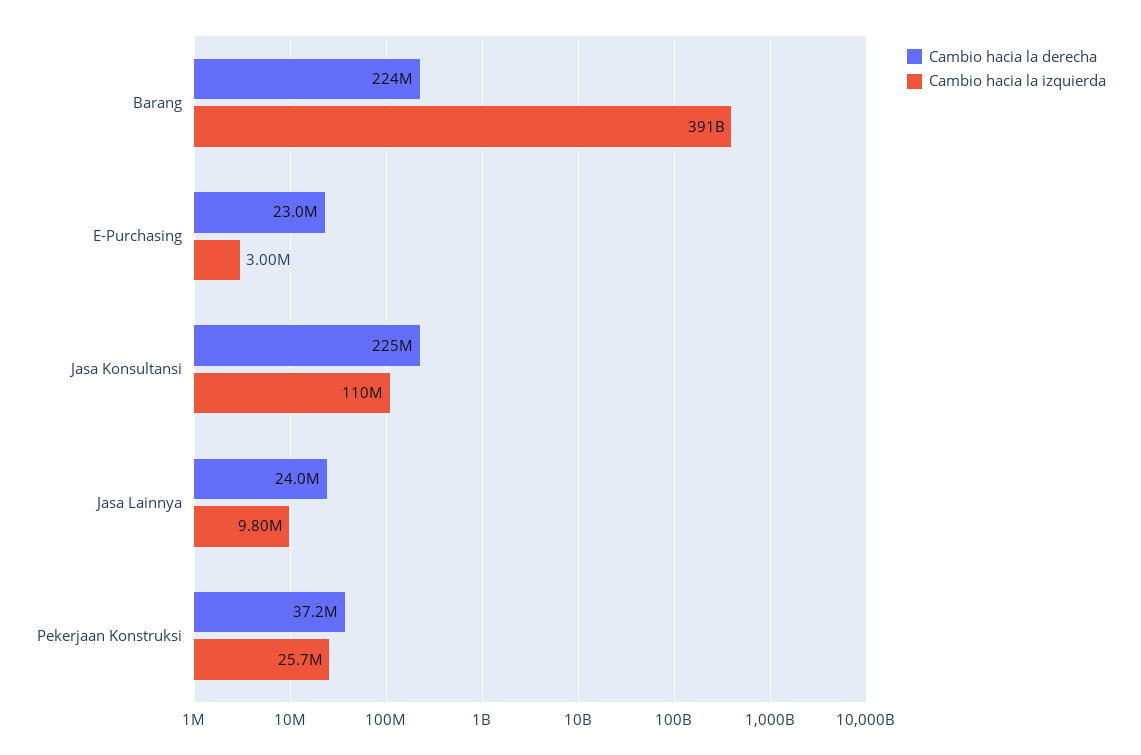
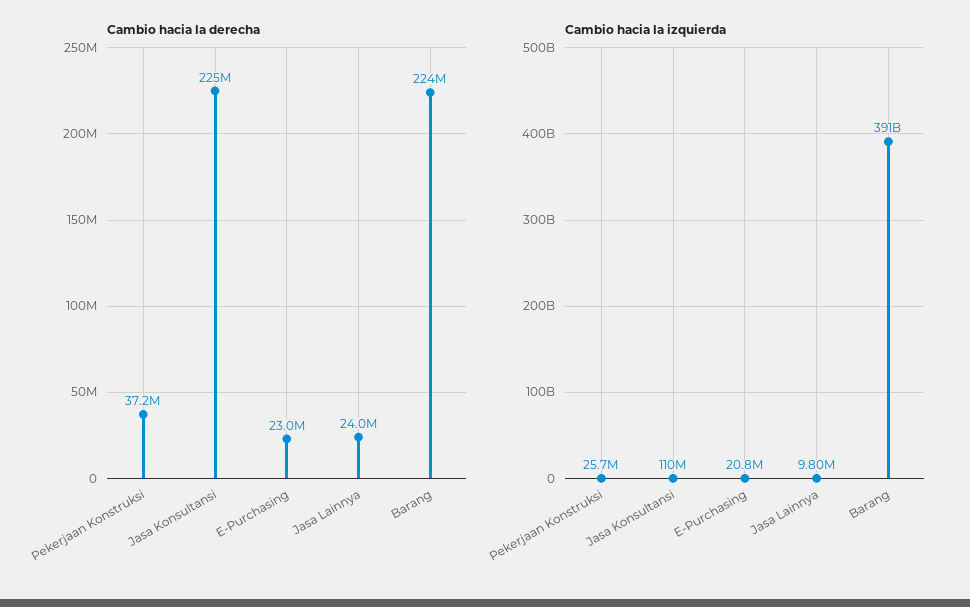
  {
    "Cambio hacia la derecha": {
      "Barang": 224000000,
      "E-Purchasing": 23000000,
      "Jasa Konsultansi": 225000000,
      "Jasa Lainnya": 24000000,
      "Pekerjaan Konstruksi": 37200000
    },
    "Cambio hacia la izquierda": {
      "Barang": 391000000000,
-     "E-Purchasing": 3000000,
+     "E-Purchasing": 20800000,
      "Jasa Konsultansi": 110000000,
      "Jasa Lainnya": 9800000,
      "Pekerjaan Konstruksi": 25700000
    }
  }

